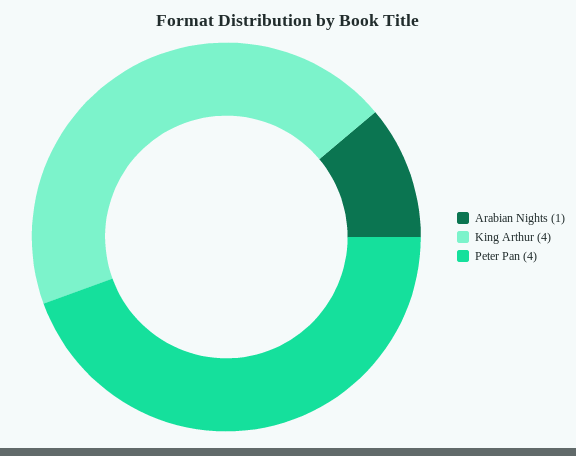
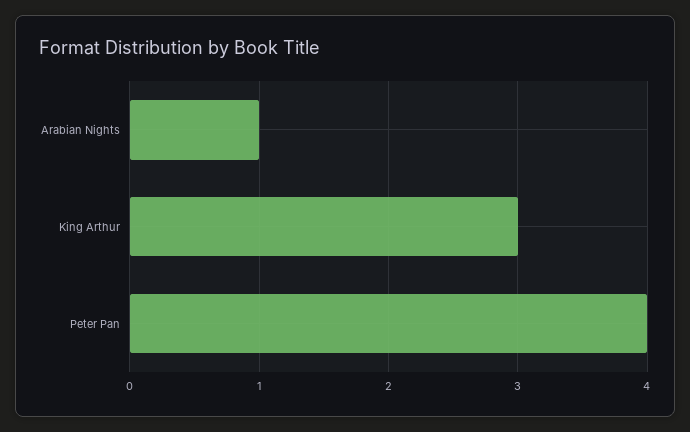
  {
    "Arabian Nights": 1,
-   "King Arthur": 4,
+   "King Arthur": 3,
    "Peter Pan": 4
  }

